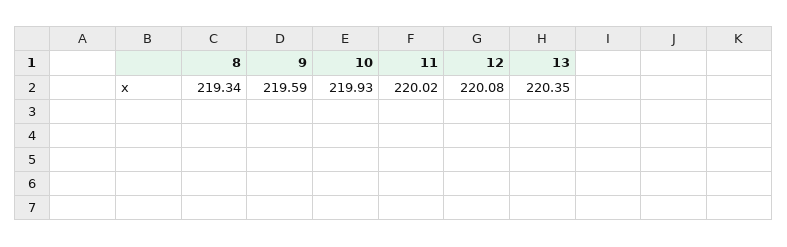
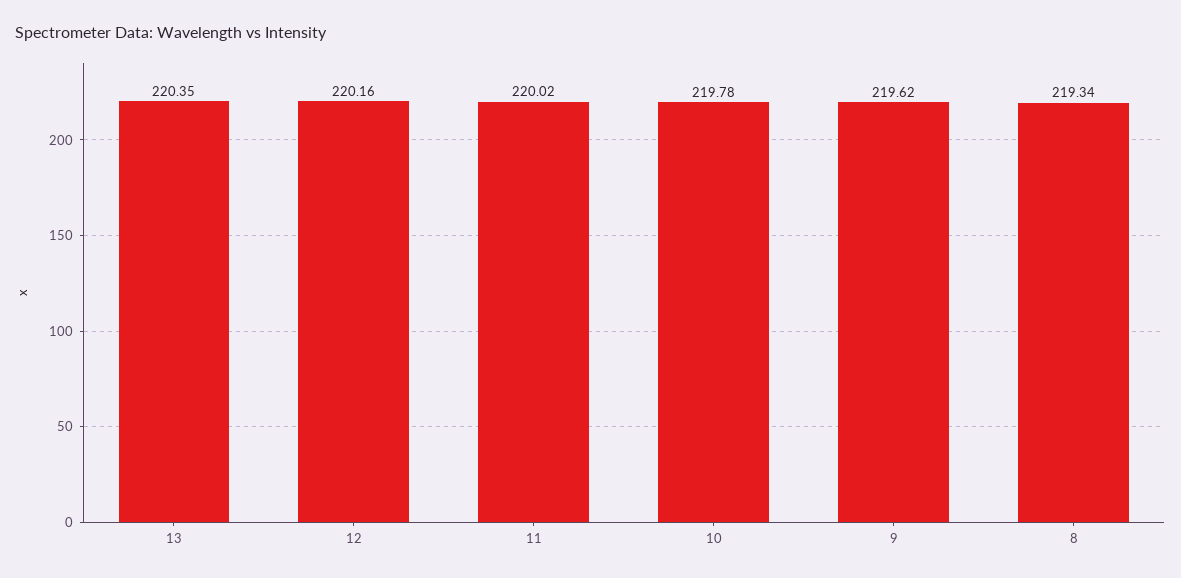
  {
    "8": 219.34,
-   "9": 219.59,
+   "9": 219.62,
-   "10": 219.93,
+   "10": 219.78,
    "11": 220.02,
-   "12": 220.08,
+   "12": 220.16,
    "13": 220.35
  }

